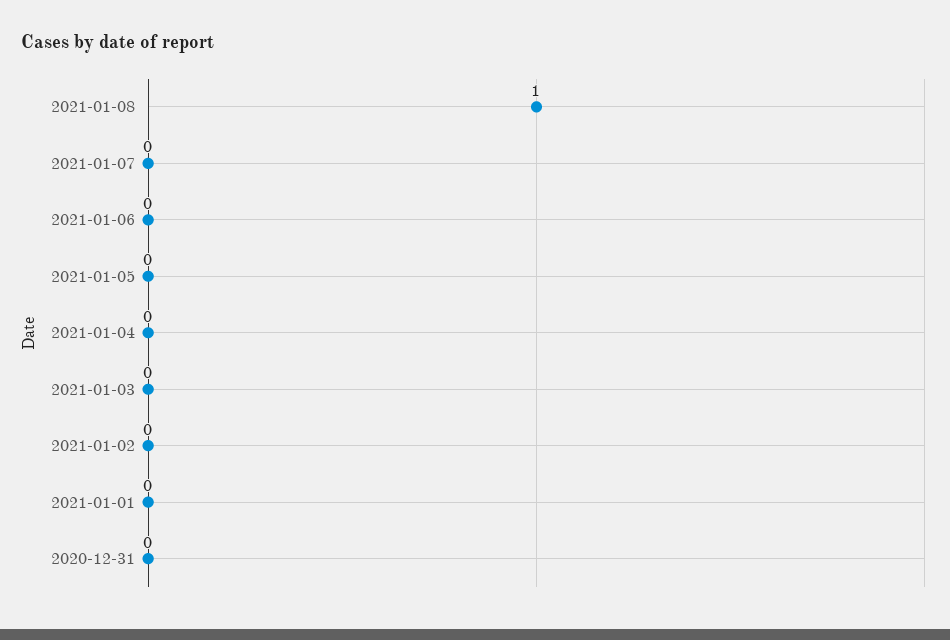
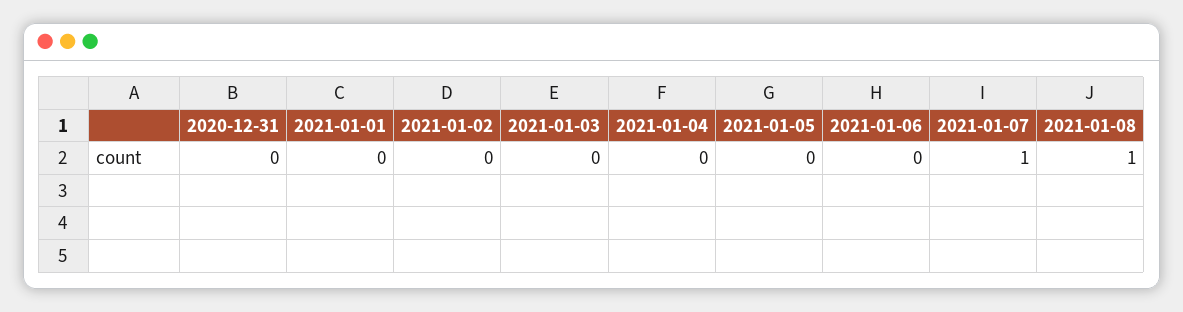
  {
    "2021-01-08": 1,
-   "2021-01-07": 0,
+   "2021-01-07": 1,
    "2021-01-06": 0,
    "2021-01-05": 0,
    "2021-01-04": 0,
    "2021-01-03": 0,
    "2021-01-02": 0,
    "2021-01-01": 0,
    "2020-12-31": 0
  }

